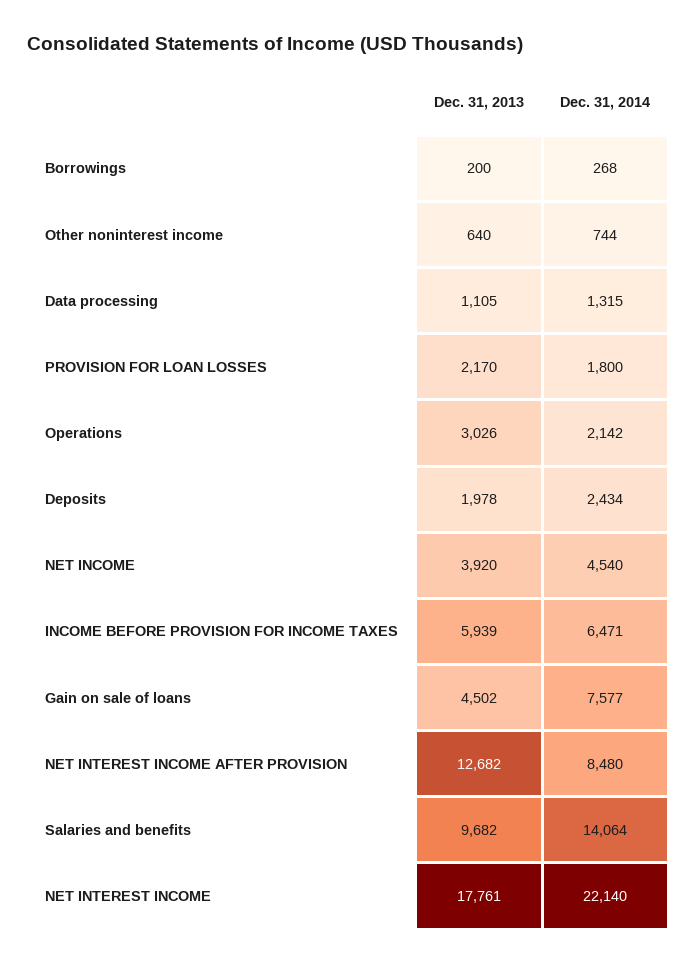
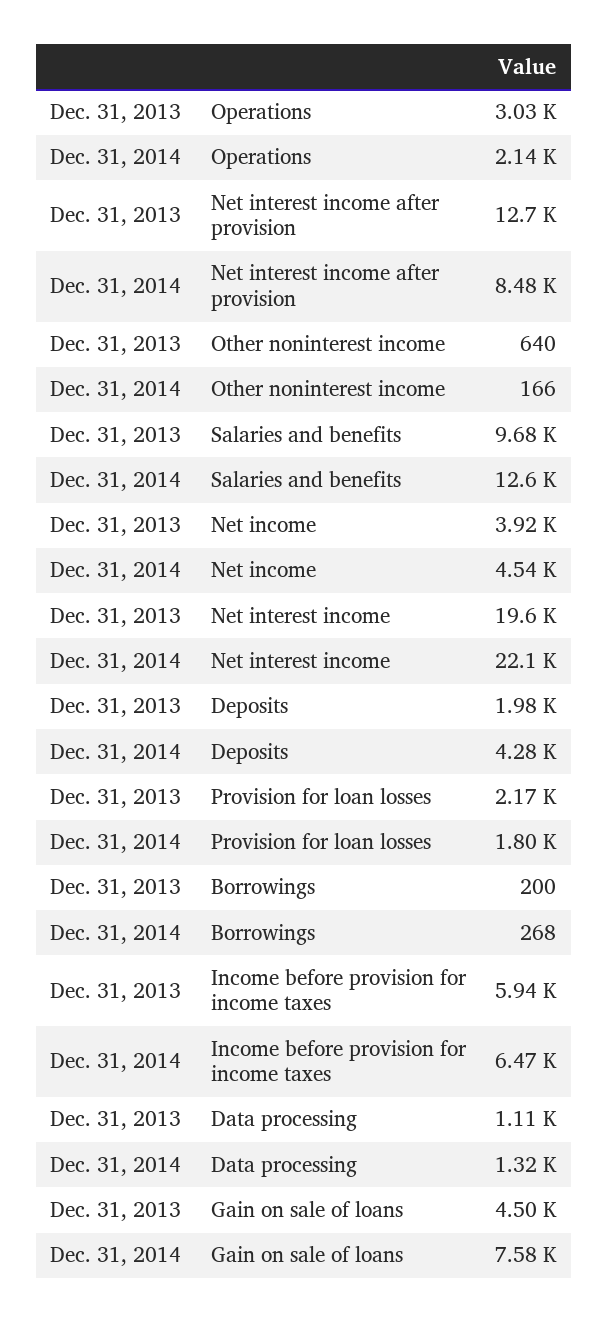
  {
    "Dec. 31, 2013": {
      "Borrowings": 200,
      "Other noninterest income": 640,
      "Data processing": 1105,
      "PROVISION FOR LOAN LOSSES": 2170,
      "Operations": 3026,
      "Deposits": 1978,
      "NET INCOME": 3920,
      "INCOME BEFORE PROVISION FOR INCOME TAXES": 5939,
      "Gain on sale of loans": 4502,
      "NET INTEREST INCOME AFTER PROVISION": 12682,
      "Salaries and benefits": 9682,
-     "NET INTEREST INCOME": 17761
+     "NET INTEREST INCOME": 19600
    },
    "Dec. 31, 2014": {
      "Borrowings": 268,
-     "Other noninterest income": 744,
+     "Other noninterest income": 166,
      "Data processing": 1315,
      "PROVISION FOR LOAN LOSSES": 1800,
      "Operations": 2142,
-     "Deposits": 2434,
+     "Deposits": 4280,
      "NET INCOME": 4540,
      "INCOME BEFORE PROVISION FOR INCOME TAXES": 6471,
      "Gain on sale of loans": 7577,
      "NET INTEREST INCOME AFTER PROVISION": 8480,
-     "Salaries and benefits": 14064,
+     "Salaries and benefits": 12600,
      "NET INTEREST INCOME": 22140
    }
  }

